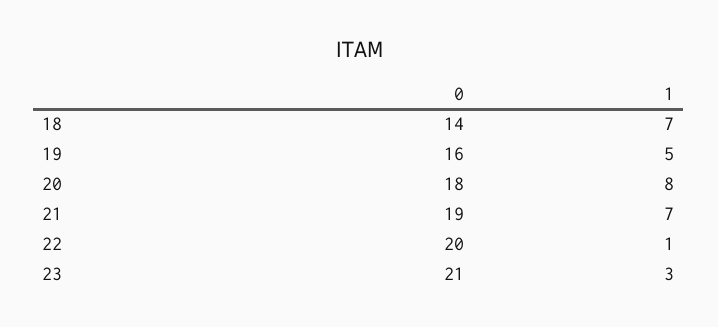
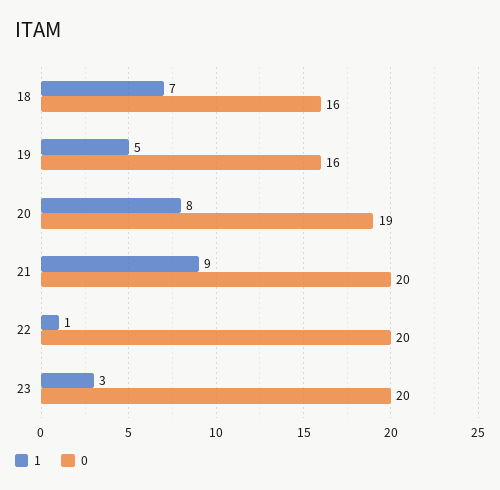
  {
    "0": {
-     "18": 14,
+     "18": 16,
      "19": 16,
-     "20": 18,
+     "20": 19,
-     "21": 19,
+     "21": 20,
      "22": 20,
-     "23": 21
+     "23": 20
    },
    "1": {
      "18": 7,
      "19": 5,
      "20": 8,
-     "21": 7,
+     "21": 9,
      "22": 1,
      "23": 3
    }
  }

